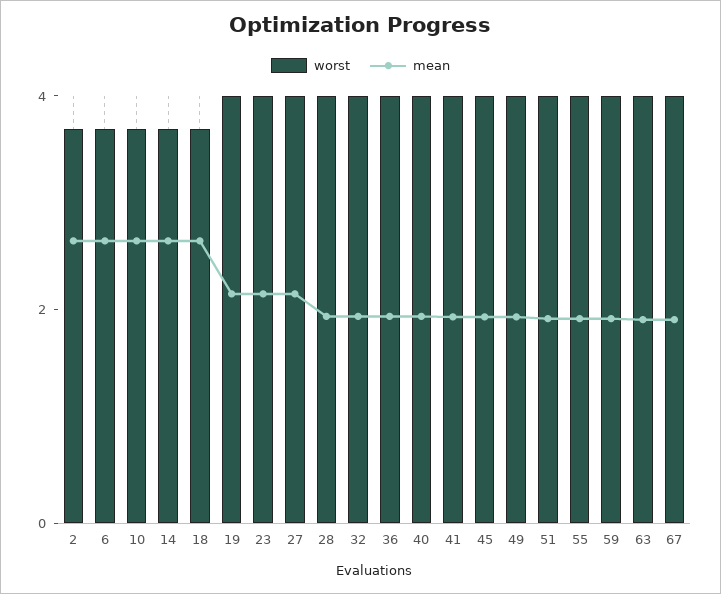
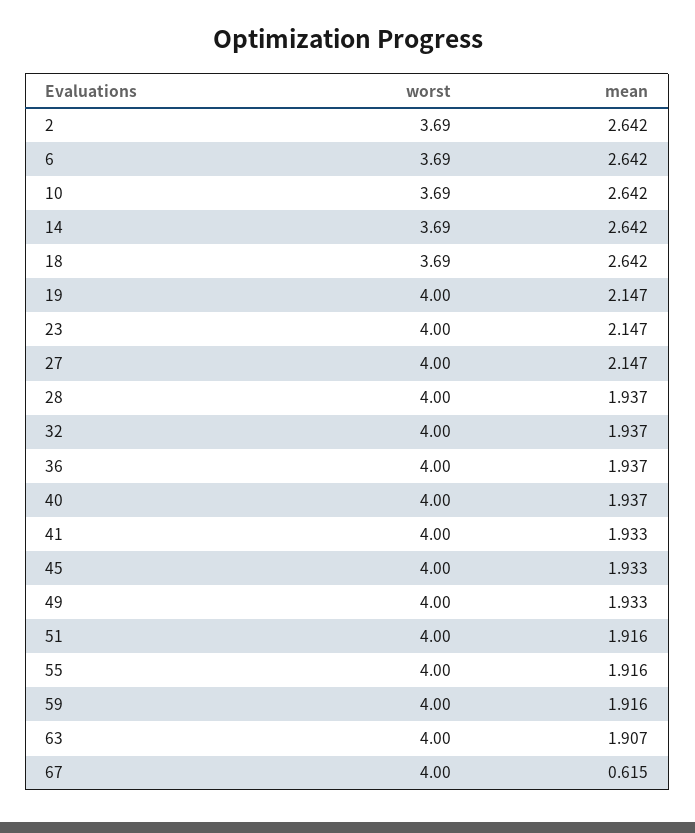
  {
    "worst": {
      "2": 3.69,
      "6": 3.69,
      "10": 3.69,
      "14": 3.69,
      "18": 3.69,
      "19": 4,
      "23": 4,
      "27": 4,
      "28": 4,
      "32": 4,
      "36": 4,
      "40": 4,
      "41": 4,
      "45": 4,
      "49": 4,
      "51": 4,
      "55": 4,
      "59": 4,
      "63": 4,
      "67": 4
    },
    "mean": {
      "2": 2.642,
      "6": 2.642,
      "10": 2.642,
      "14": 2.642,
      "18": 2.642,
      "19": 2.147,
      "23": 2.147,
      "27": 2.147,
      "28": 1.937,
      "32": 1.937,
      "36": 1.937,
      "40": 1.937,
      "41": 1.933,
      "45": 1.933,
      "49": 1.933,
      "51": 1.916,
      "55": 1.916,
      "59": 1.916,
      "63": 1.907,
-     "67": 2
+     "67": 0.615
    }
  }

